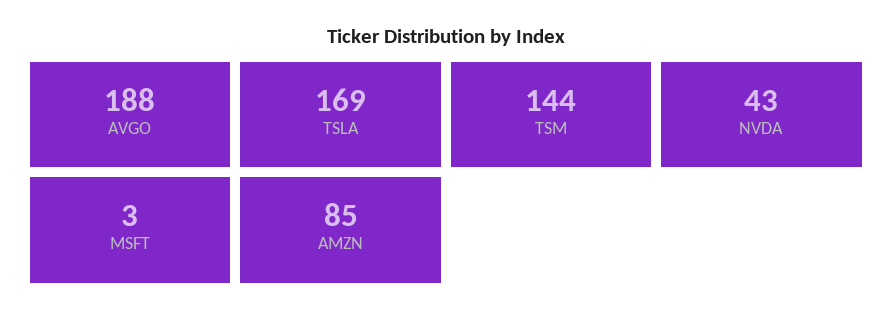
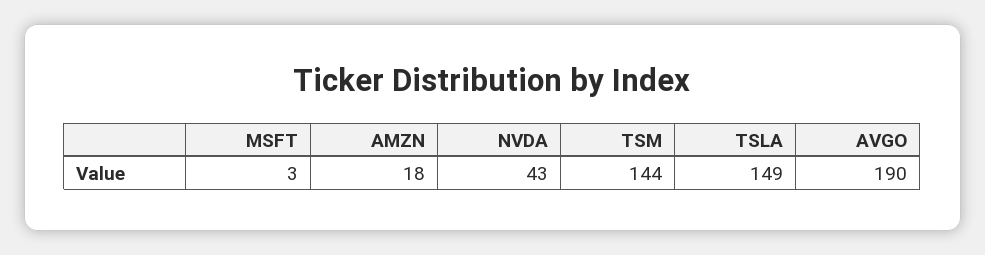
  {
-   "AVGO": 188,
+   "AVGO": 190,
-   "TSLA": 169,
+   "TSLA": 149,
    "TSM": 144,
    "NVDA": 43,
    "MSFT": 3,
-   "AMZN": 85
+   "AMZN": 18
  }

